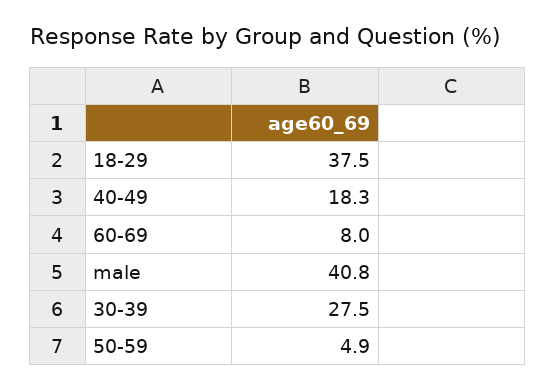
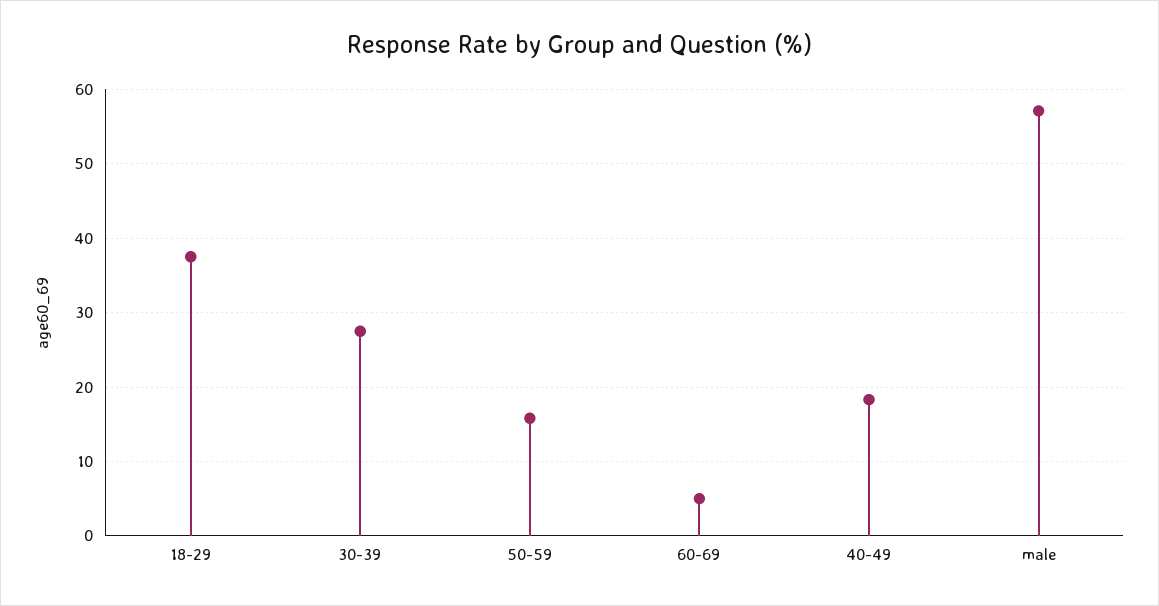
  {
    "18-29": 37.5,
    "40-49": 18.3,
-   "60-69": 8,
+   "60-69": 5,
-   "male": 40.8,
+   "male": 57,
    "30-39": 27.5,
-   "50-59": 4.9
+   "50-59": 16
  }

